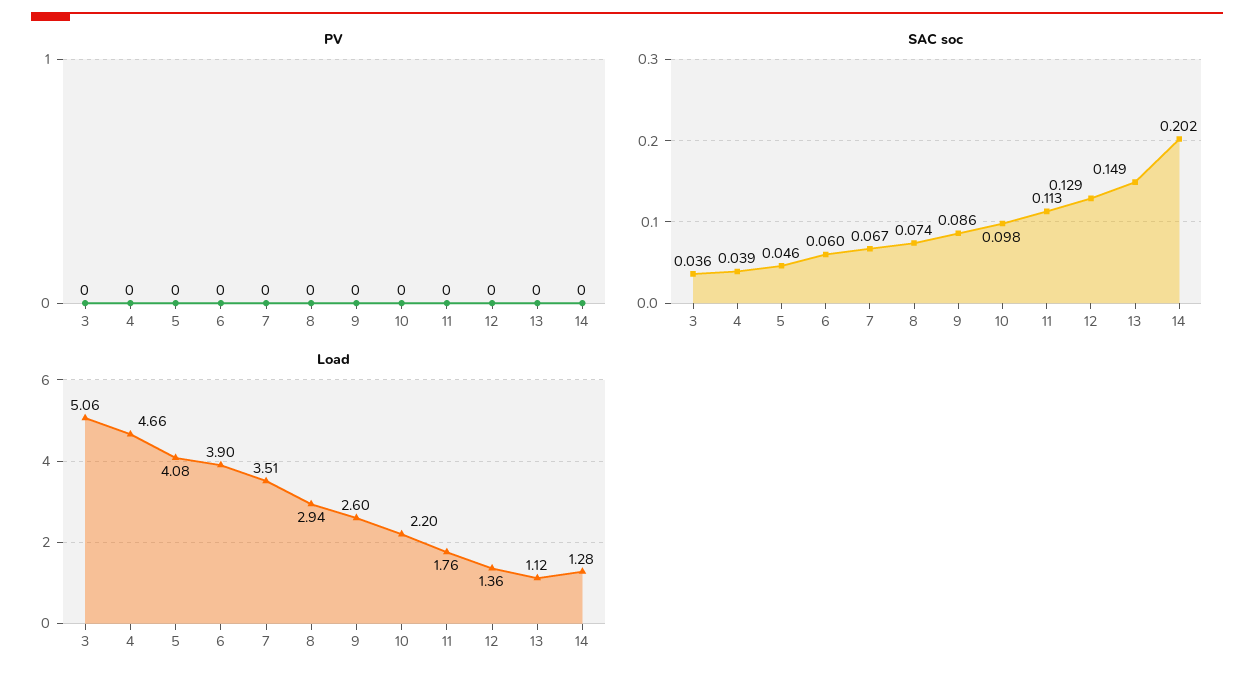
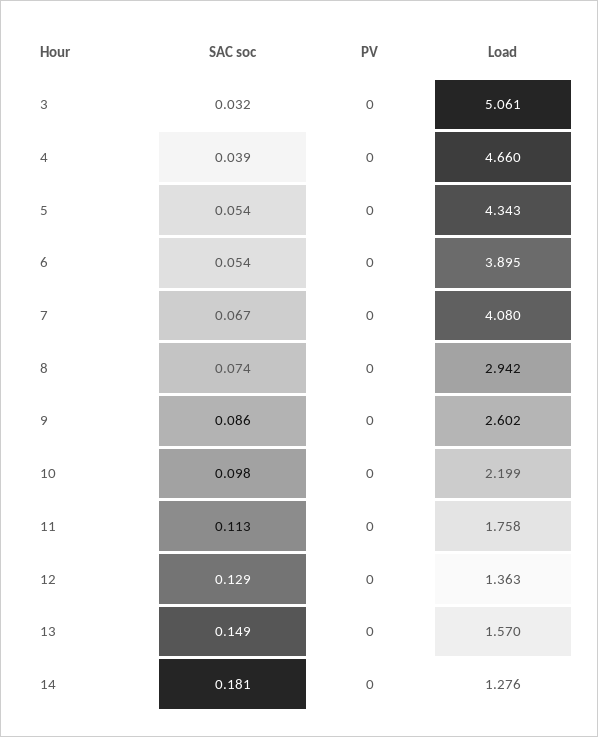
  {
    "PV": {
      "3": 0,
      "4": 0,
      "5": 0,
      "6": 0,
      "7": 0,
      "8": 0,
      "9": 0,
      "10": 0,
      "11": 0,
      "12": 0,
      "13": 0,
      "14": 0
    },
    "SAC soc": {
-     "3": 0.036,
+     "3": 0.032,
      "4": 0.039,
-     "5": 0.046,
+     "5": 0.054,
-     "6": 0.06,
+     "6": 0.054,
      "7": 0.067,
      "8": 0.074,
      "9": 0.086,
      "10": 0.098,
      "11": 0.113,
      "12": 0.129,
      "13": 0.149,
-     "14": 0.202
+     "14": 0.181
    },
    "Load": {
      "3": 5.061,
      "4": 4.66,
-     "5": 4.08,
+     "5": 4.343,
      "6": 3.895,
-     "7": 3.51,
+     "7": 4.08,
      "8": 2.942,
      "9": 2.602,
      "10": 2.199,
      "11": 1.758,
      "12": 1.363,
-     "13": 1.12,
+     "13": 1.57,
      "14": 1.276
    }
  }

